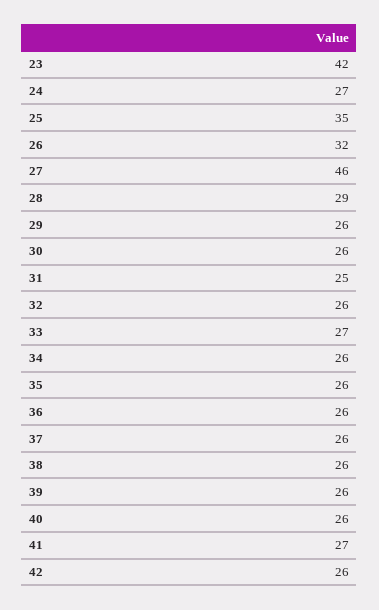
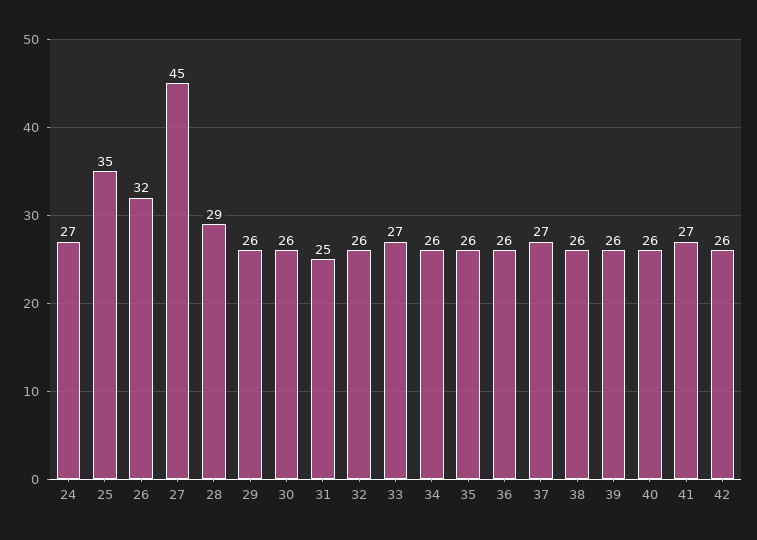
  {
-   "23": 42,
    "24": 27,
    "25": 35,
    "26": 32,
-   "27": 46,
+   "27": 45,
    "28": 29,
    "29": 26,
    "30": 26,
    "31": 25,
    "32": 26,
    "33": 27,
    "34": 26,
    "35": 26,
    "36": 26,
-   "37": 26,
+   "37": 27,
    "38": 26,
    "39": 26,
    "40": 26,
    "41": 27,
    "42": 26
  }

